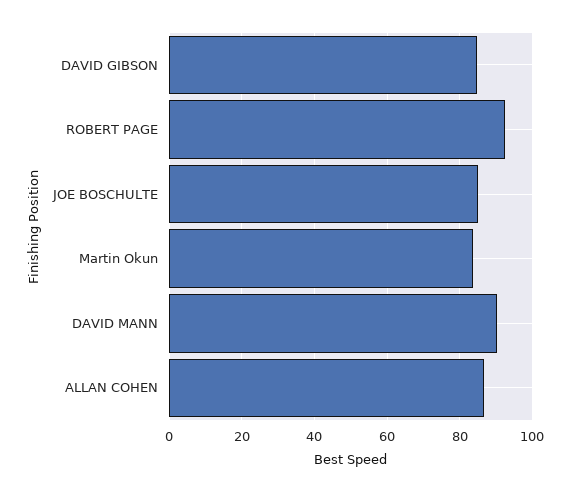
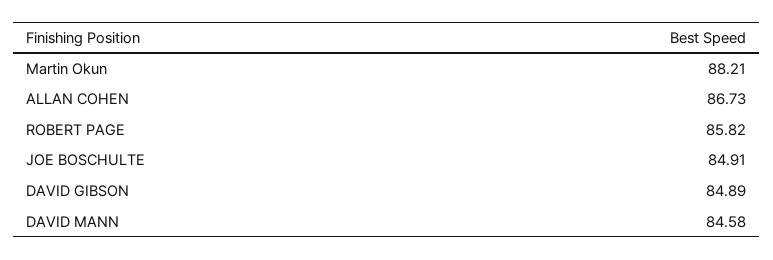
  {
    "DAVID GIBSON": 84.89,
-   "ROBERT PAGE": 92,
+   "ROBERT PAGE": 85.82,
    "JOE BOSCHULTE": 84.91,
-   "Martin Okun": 84,
+   "Martin Okun": 88.21,
-   "DAVID MANN": 90,
+   "DAVID MANN": 84.58,
    "ALLAN COHEN": 86.73
  }

